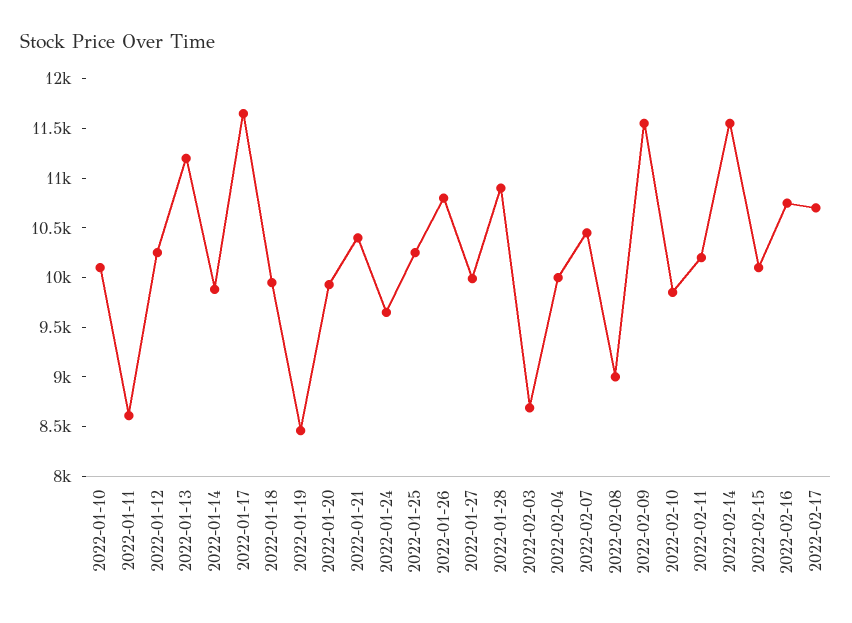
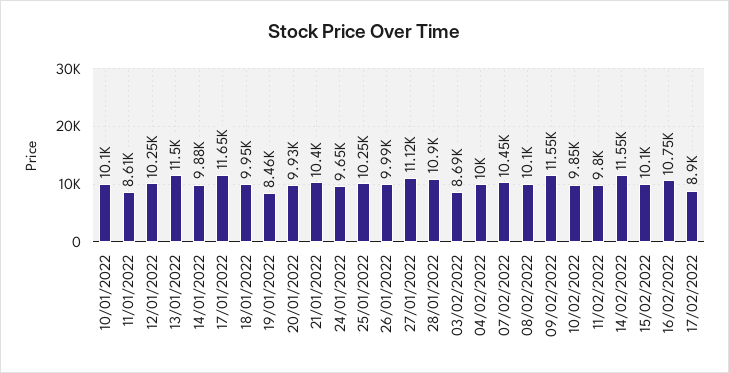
  {
    "2022-01-10": 10100,
    "2022-01-11": 8610,
    "2022-01-12": 10250,
-   "2022-01-13": 11200,
+   "2022-01-13": 11500,
    "2022-01-14": 9880,
    "2022-01-17": 11650,
    "2022-01-18": 9950,
    "2022-01-19": 8460,
    "2022-01-20": 9930,
    "2022-01-21": 10400,
    "2022-01-24": 9650,
    "2022-01-25": 10250,
-   "2022-01-26": 10800,
+   "2022-01-26": 9990,
-   "2022-01-27": 10000,
+   "2022-01-27": 11120,
    "2022-01-28": 10900,
    "2022-02-03": 8690,
    "2022-02-04": 10000,
    "2022-02-07": 10450,
-   "2022-02-08": 9000,
+   "2022-02-08": 10100,
    "2022-02-09": 11550,
    "2022-02-10": 9850,
-   "2022-02-11": 10200,
+   "2022-02-11": 9800,
    "2022-02-14": 11550,
    "2022-02-15": 10100,
    "2022-02-16": 10750,
-   "2022-02-17": 10700
+   "2022-02-17": 8900
  }

